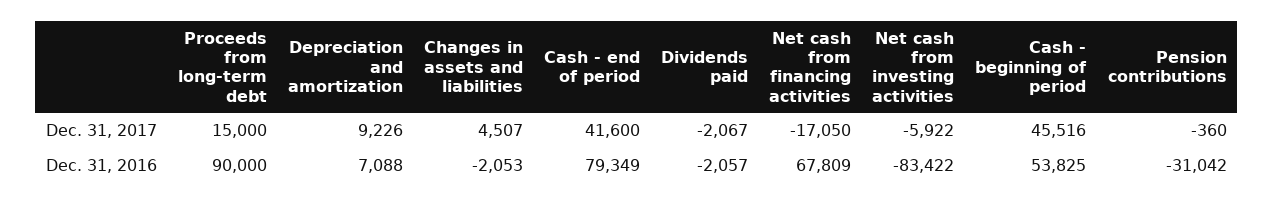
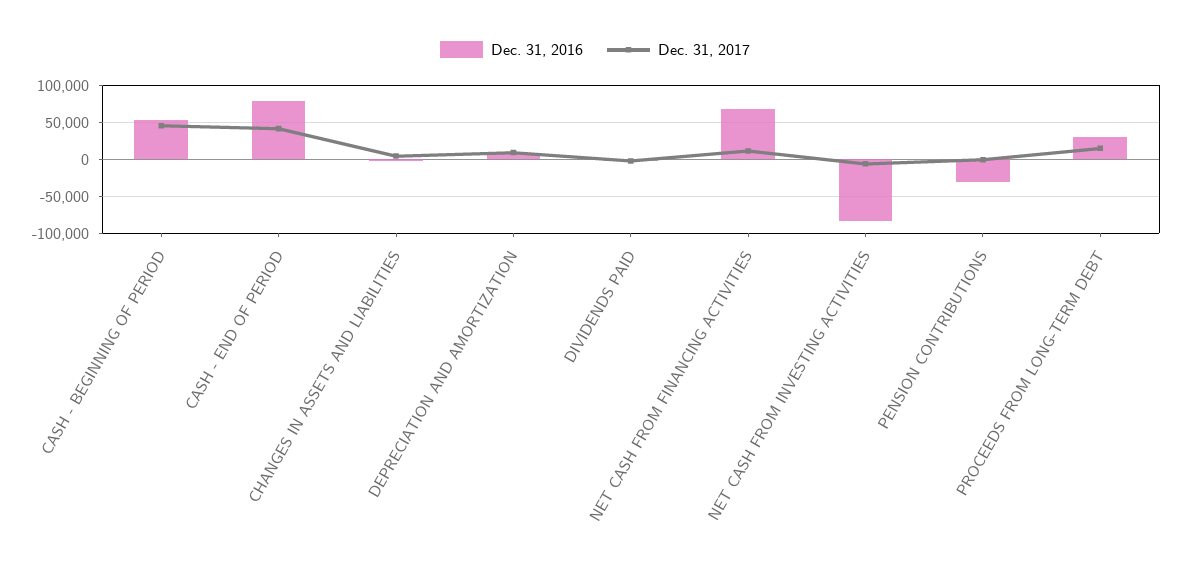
  {
    "Dec. 31, 2017": {
      "Proceeds from long-term debt": 15000,
      "Depreciation and amortization": 9226,
      "Changes in assets and liabilities": 4507,
      "Cash - end of period": 41600,
      "Dividends paid": -2067,
-     "Net cash from financing activities": -17050,
+     "Net cash from financing activities": 10000,
      "Net cash from investing activities": -5922,
      "Cash - beginning of period": 45516,
      "Pension contributions": -360
    },
    "Dec. 31, 2016": {
-     "Proceeds from long-term debt": 90000,
+     "Proceeds from long-term debt": 30000,
      "Depreciation and amortization": 7088,
      "Changes in assets and liabilities": -2053,
      "Cash - end of period": 79349,
      "Dividends paid": -2057,
      "Net cash from financing activities": 67809,
      "Net cash from investing activities": -83422,
      "Cash - beginning of period": 53825,
      "Pension contributions": -31042
    }
  }

